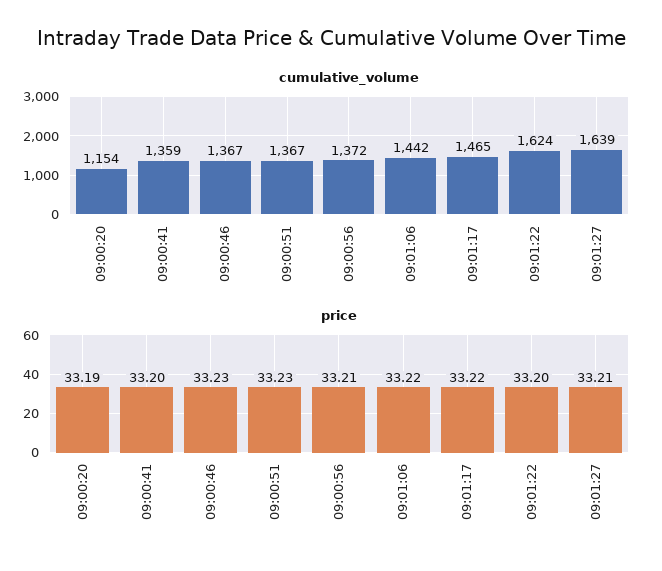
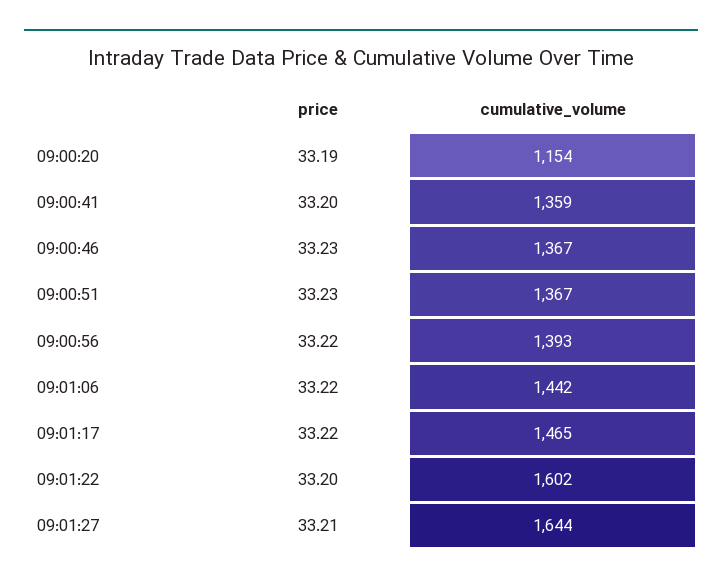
  {
    "cumulative_volume": {
      "09:00:20": 1154,
      "09:00:41": 1359,
      "09:00:46": 1367,
      "09:00:51": 1367,
-     "09:00:56": 1372,
+     "09:00:56": 1393,
      "09:01:06": 1442,
      "09:01:17": 1465,
-     "09:01:22": 1624,
+     "09:01:22": 1602,
-     "09:01:27": 1639
+     "09:01:27": 1644
    },
    "price": {
      "09:00:20": 33.19,
      "09:00:41": 33.2,
      "09:00:46": 33.23,
      "09:00:51": 33.23,
-     "09:00:56": 33.21,
+     "09:00:56": 33.22,
      "09:01:06": 33.22,
      "09:01:17": 33.22,
      "09:01:22": 33.2,
      "09:01:27": 33.21
    }
  }

